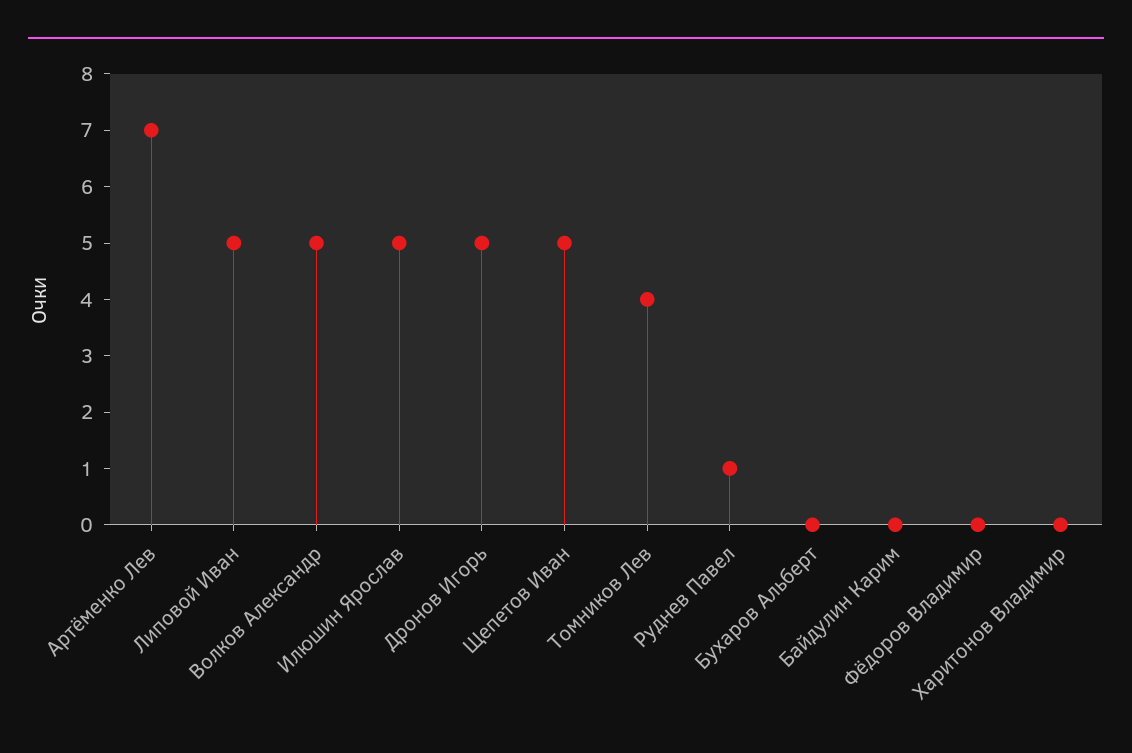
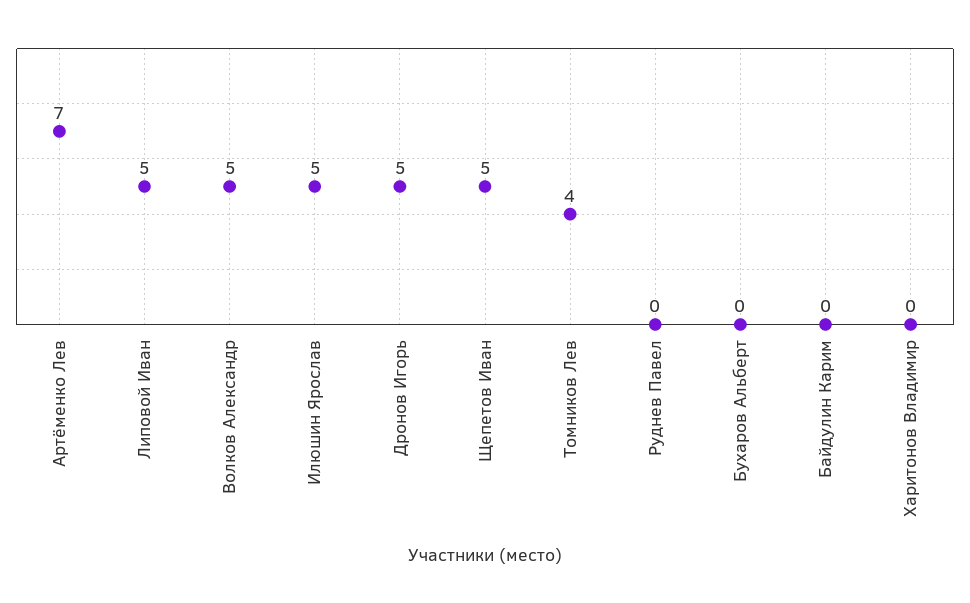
  {
    "Артёменко Лев": 7,
    "Липовой Иван": 5,
    "Волков Александр": 5,
    "Илюшин Ярослав": 5,
    "Дронов Игорь": 5,
    "Щепетов Иван": 5,
    "Томников Лев": 4,
-   "Руднев Павел": 1,
+   "Руднев Павел": 0,
    "Бухаров Альберт": 0,
    "Байдулин Карим": 0,
-   "Фёдоров Владимир": 0,
    "Харитонов Владимир": 0
  }

